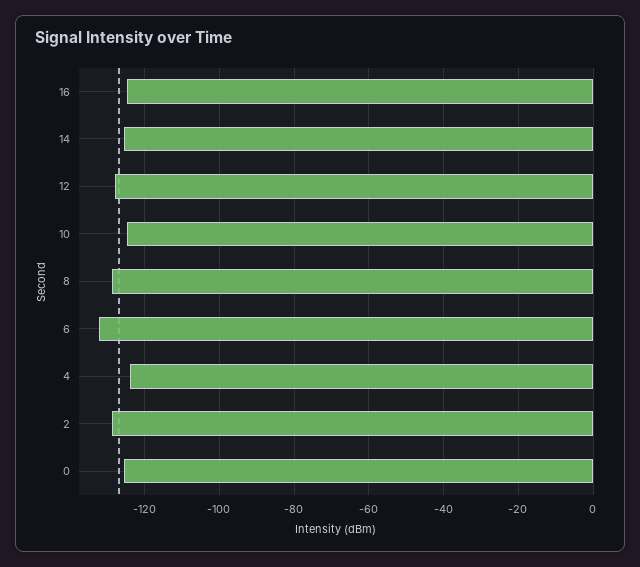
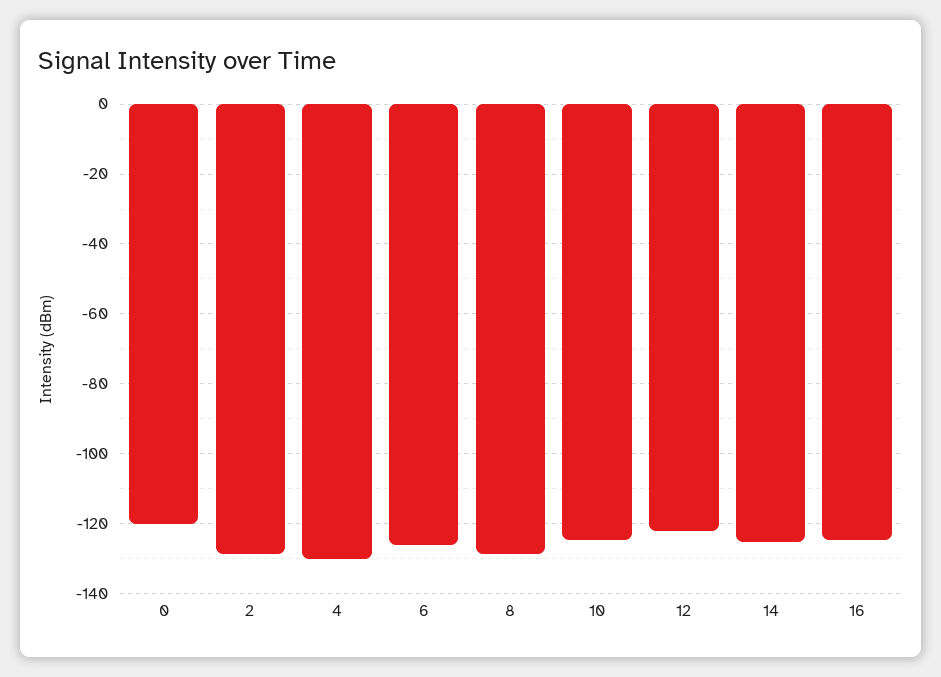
  {
    "16": -124,
    "14": -126,
-   "12": -128,
+   "12": -122,
    "10": -124,
    "8": -128,
-   "6": -132,
+   "6": -126,
-   "4": -124,
+   "4": -130,
    "2": -128,
-   "0": -126
+   "0": -120
  }

